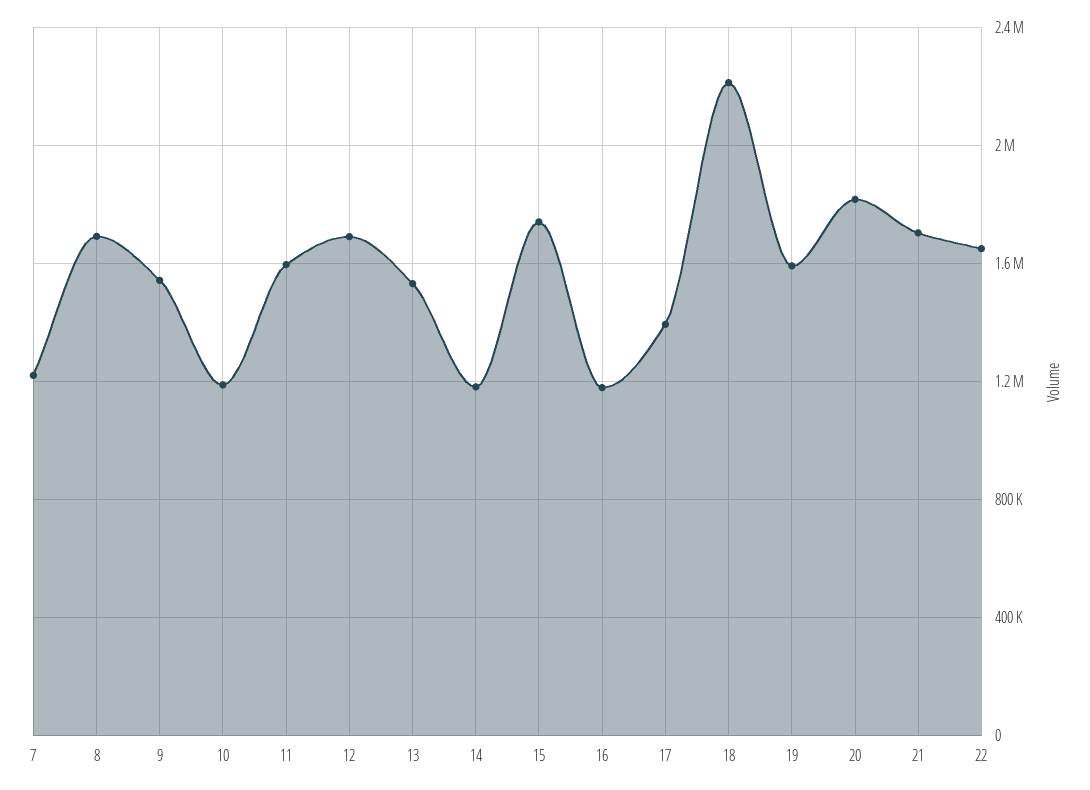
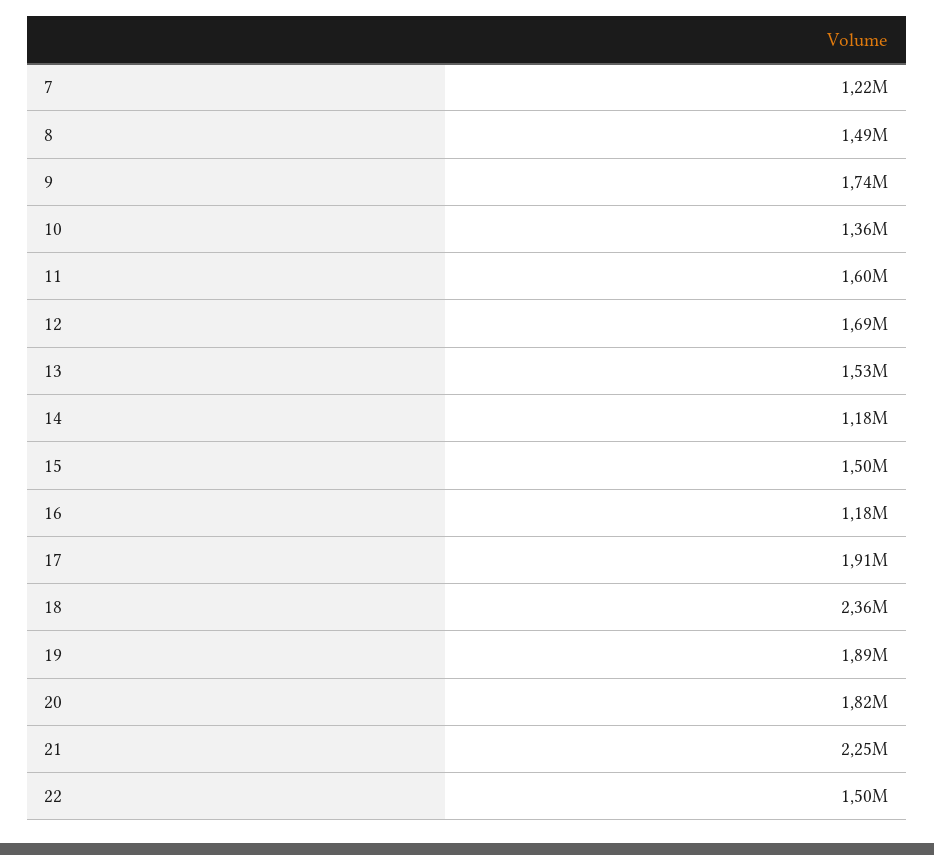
  {
    "7": 1220000,
-   "8": 1700000,
+   "8": 1490000,
-   "9": 1550000,
+   "9": 1740000,
-   "10": 1200000,
+   "10": 1360000,
    "11": 1600000,
    "12": 1690000,
    "13": 1530000,
    "14": 1180000,
-   "15": 1750000,
+   "15": 1500000,
    "16": 1180000,
-   "17": 1400000,
+   "17": 1910000,
-   "18": 2200000,
+   "18": 2360000,
-   "19": 1600000,
+   "19": 1890000,
    "20": 1820000,
-   "21": 1700000,
+   "21": 2250000,
-   "22": 1650000
+   "22": 1500000
  }

